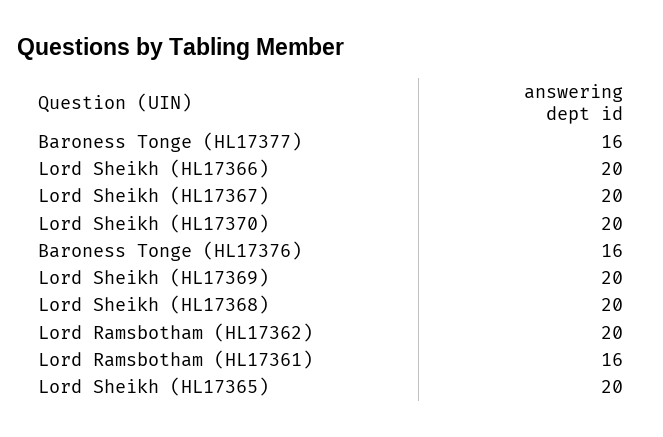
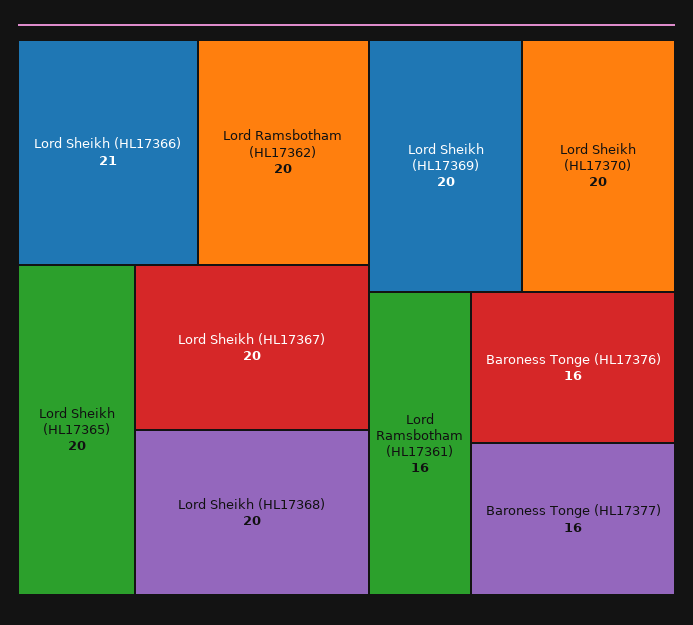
  {
    "Baroness Tonge (HL17377)": 16,
-   "Lord Sheikh (HL17366)": 20,
+   "Lord Sheikh (HL17366)": 21,
    "Lord Sheikh (HL17367)": 20,
    "Lord Sheikh (HL17370)": 20,
    "Baroness Tonge (HL17376)": 16,
    "Lord Sheikh (HL17369)": 20,
    "Lord Sheikh (HL17368)": 20,
    "Lord Ramsbotham (HL17362)": 20,
    "Lord Ramsbotham (HL17361)": 16,
    "Lord Sheikh (HL17365)": 20
  }

